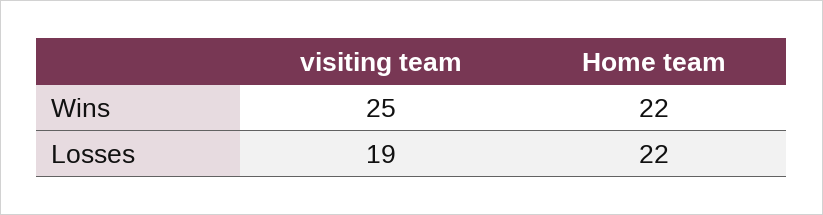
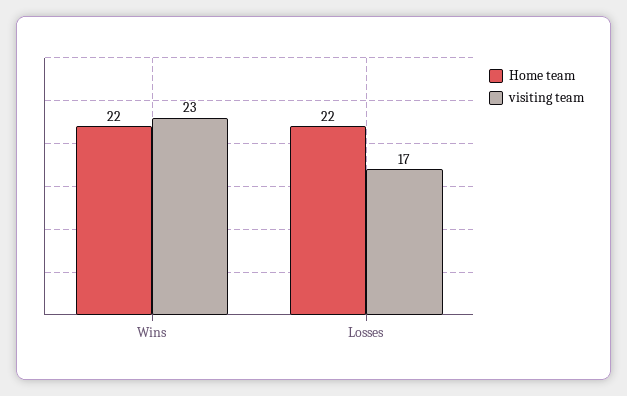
  {
    "visiting team": {
-     "Wins": 25,
+     "Wins": 23,
-     "Losses": 19
+     "Losses": 17
    },
    "Home team": {
      "Wins": 22,
      "Losses": 22
    }
  }

